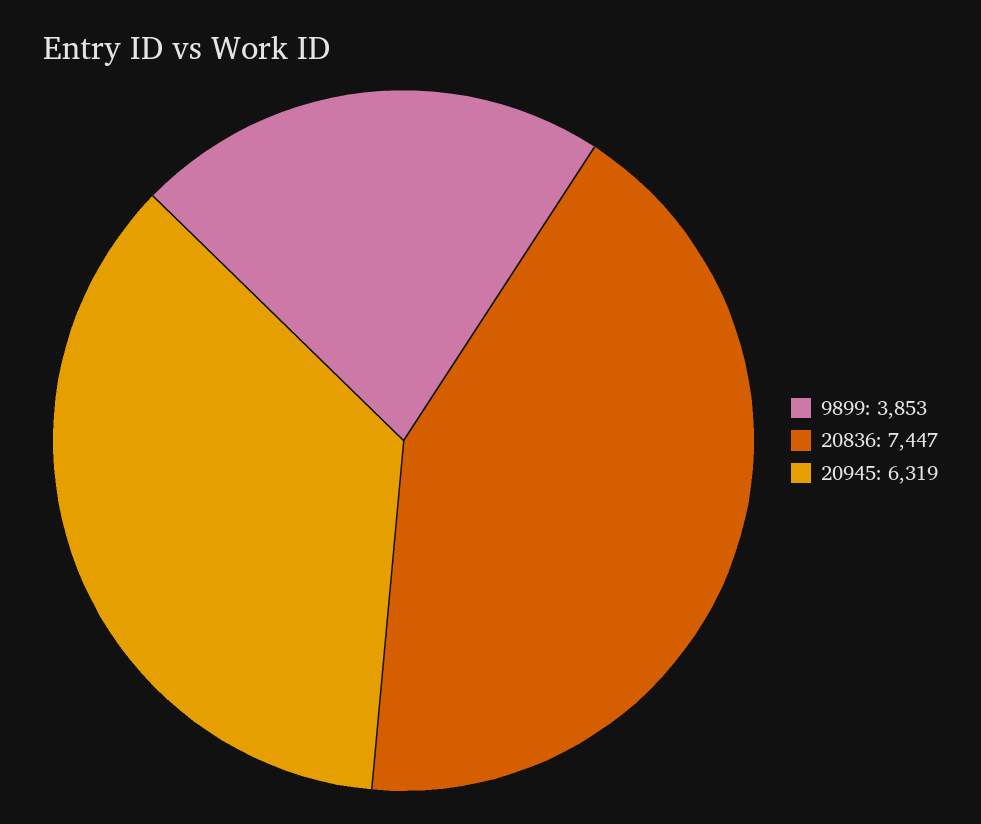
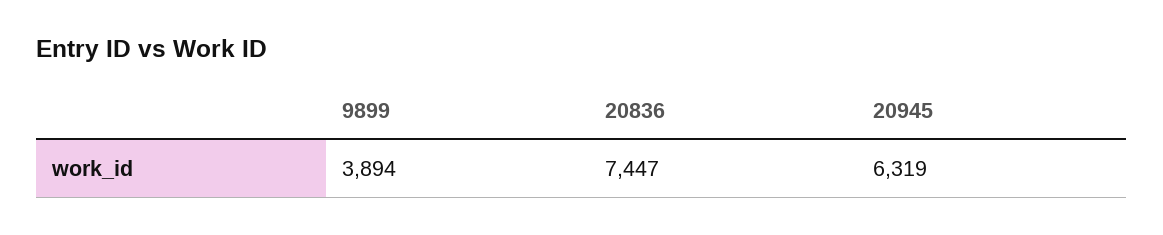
  {
-   "9899": 3853,
+   "9899": 3894,
    "20836": 7447,
    "20945": 6319
  }

